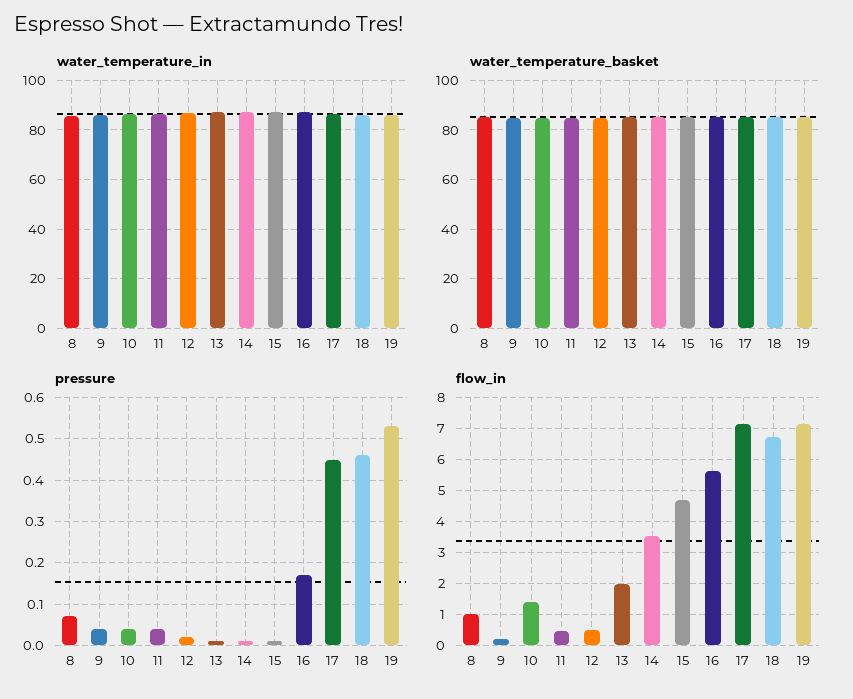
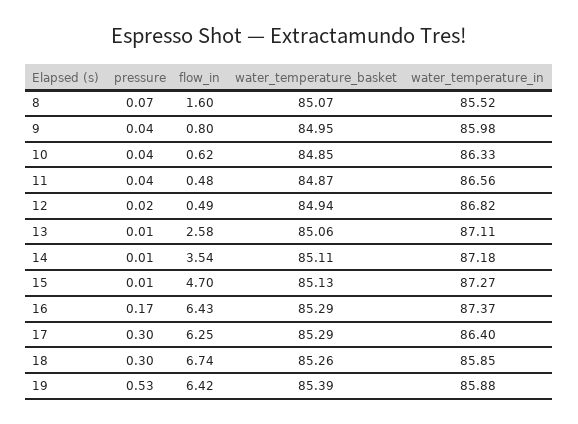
  {
    "water_temperature_in": {
      "8": 85.52,
      "9": 85.98,
      "10": 86.33,
      "11": 86.56,
      "12": 86.82,
      "13": 87.11,
      "14": 87.18,
      "15": 87.27,
      "16": 87.37,
      "17": 86.4,
      "18": 85.85,
      "19": 85.88
    },
    "water_temperature_basket": {
      "8": 85.07,
      "9": 84.95,
      "10": 84.85,
      "11": 84.87,
      "12": 84.94,
      "13": 85.06,
      "14": 85.11,
      "15": 85.13,
      "16": 85.29,
      "17": 85.29,
      "18": 85.26,
      "19": 85.39
    },
    "pressure": {
      "8": 0.07,
      "9": 0.04,
      "10": 0.04,
      "11": 0.04,
      "12": 0.02,
      "13": 0.01,
      "14": 0.01,
      "15": 0.01,
      "16": 0.17,
-     "17": 0.45,
+     "17": 0.3,
-     "18": 0.45,
+     "18": 0.3,
      "19": 0.53
    },
    "flow_in": {
-     "8": 1,
+     "8": 1.6,
-     "9": 0.2,
+     "9": 0.8,
-     "10": 1.4,
+     "10": 0.62,
      "11": 0.48,
      "12": 0.49,
-     "13": 2,
+     "13": 2.58,
      "14": 3.54,
      "15": 4.7,
-     "16": 5.6,
+     "16": 6.43,
-     "17": 7.2,
+     "17": 6.25,
      "18": 6.74,
-     "19": 7.2
+     "19": 6.42
    }
  }

